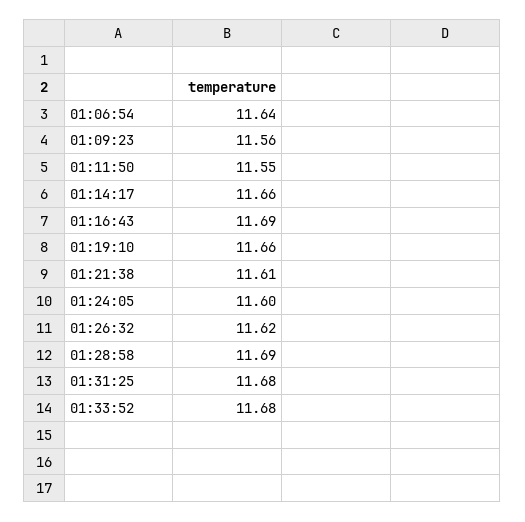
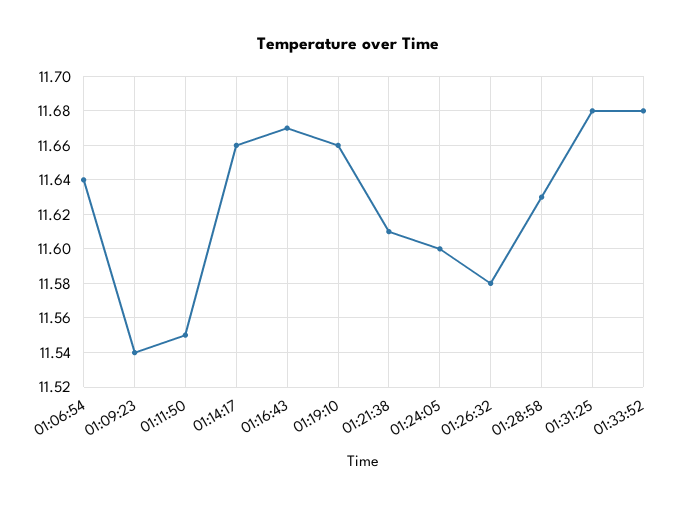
  {
    "01:06:54": 11.64,
-   "01:09:23": 11.56,
+   "01:09:23": 11.54,
    "01:11:50": 11.55,
    "01:14:17": 11.66,
-   "01:16:43": 11.69,
+   "01:16:43": 11.67,
    "01:19:10": 11.66,
    "01:21:38": 11.61,
    "01:24:05": 11.6,
-   "01:26:32": 11.62,
+   "01:26:32": 11.58,
-   "01:28:58": 11.69,
+   "01:28:58": 11.63,
    "01:31:25": 11.68,
    "01:33:52": 11.68
  }

